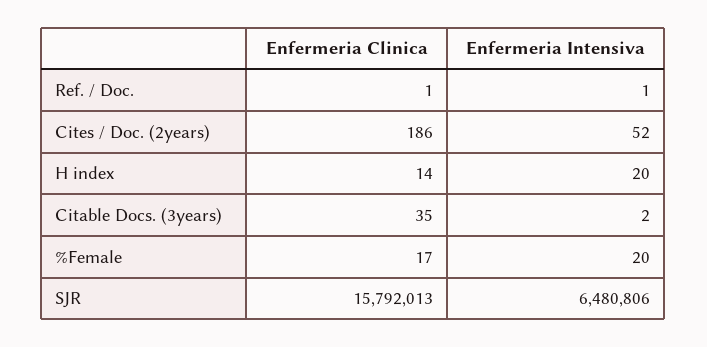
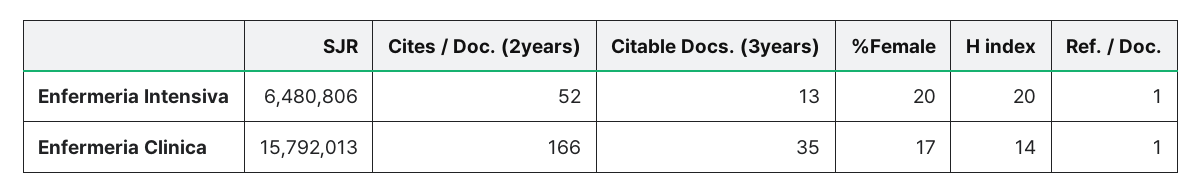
  {
    "Enfermeria Clinica": {
      "Ref. / Doc.": 1,
-     "Cites / Doc. (2years)": 186,
+     "Cites / Doc. (2years)": 166,
      "H index": 14,
      "Citable Docs. (3years)": 35,
      "%Female": 17,
      "SJR": 15792013
    },
    "Enfermeria Intensiva": {
      "Ref. / Doc.": 1,
      "Cites / Doc. (2years)": 52,
      "H index": 20,
-     "Citable Docs. (3years)": 2,
+     "Citable Docs. (3years)": 13,
      "%Female": 20,
      "SJR": 6480806
    }
  }

